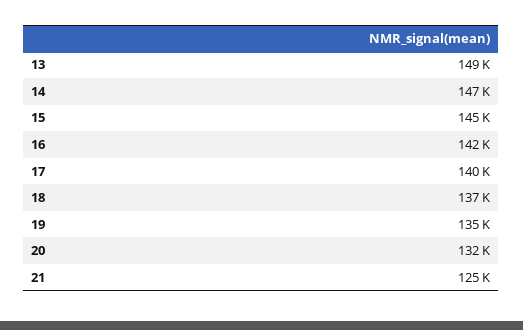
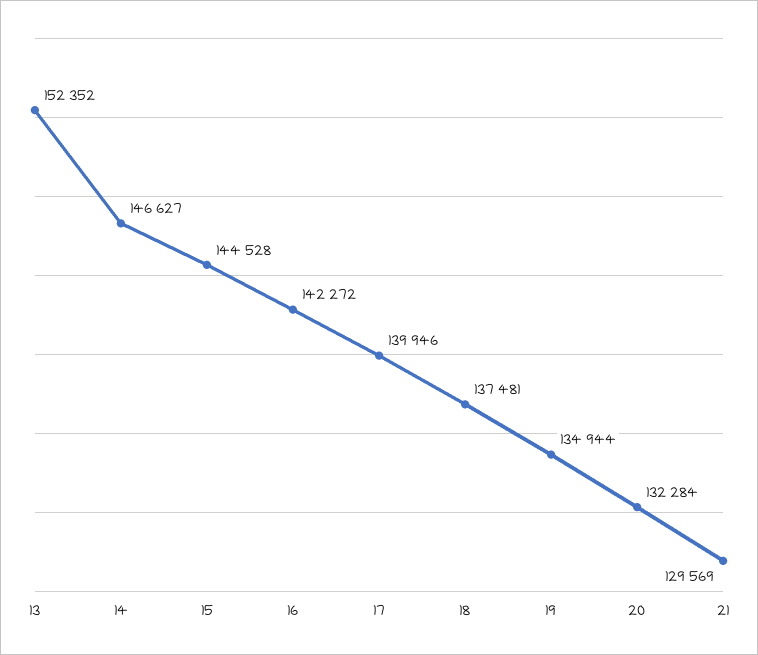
  {
-   "13": 149000,
+   "13": 152352,
    "14": 146627,
    "15": 144528,
    "16": 142272,
    "17": 139946,
    "18": 137481,
    "19": 134944,
    "20": 132284,
-   "21": 125000
+   "21": 129569
  }

